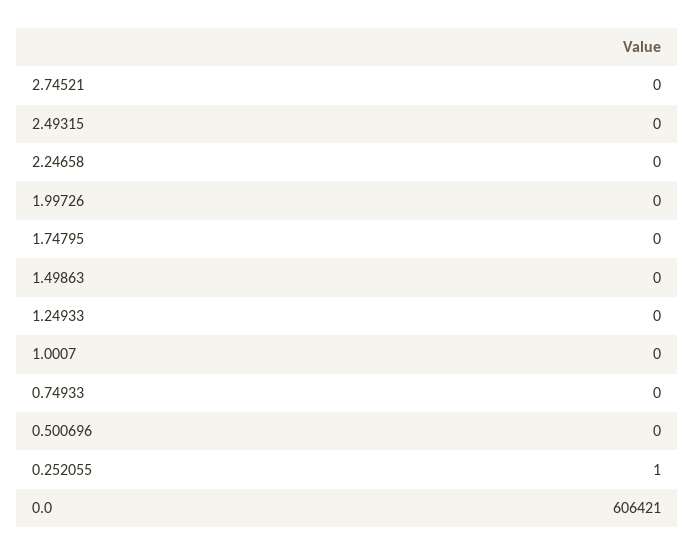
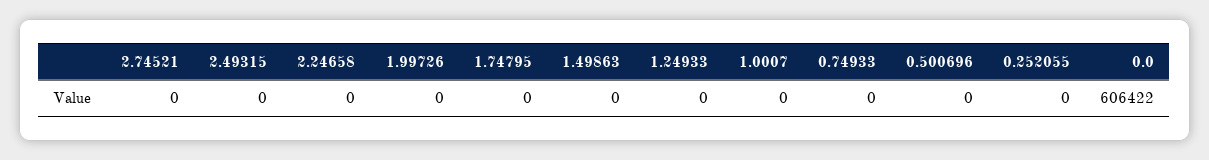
  {
    "2.74521": 0,
    "2.49315": 0,
    "2.24658": 0,
    "1.99726": 0,
    "1.74795": 0,
    "1.49863": 0,
    "1.24933": 0,
    "1.0007": 0,
    "0.74933": 0,
    "0.500696": 0,
-   "0.252055": 1,
+   "0.252055": 0,
-   "0.0": 606421
+   "0.0": 606422
  }

